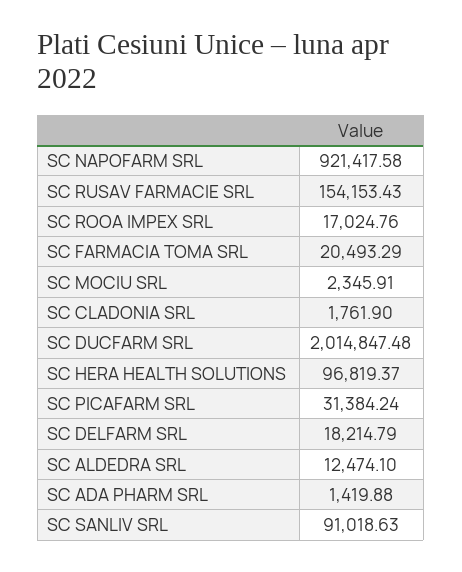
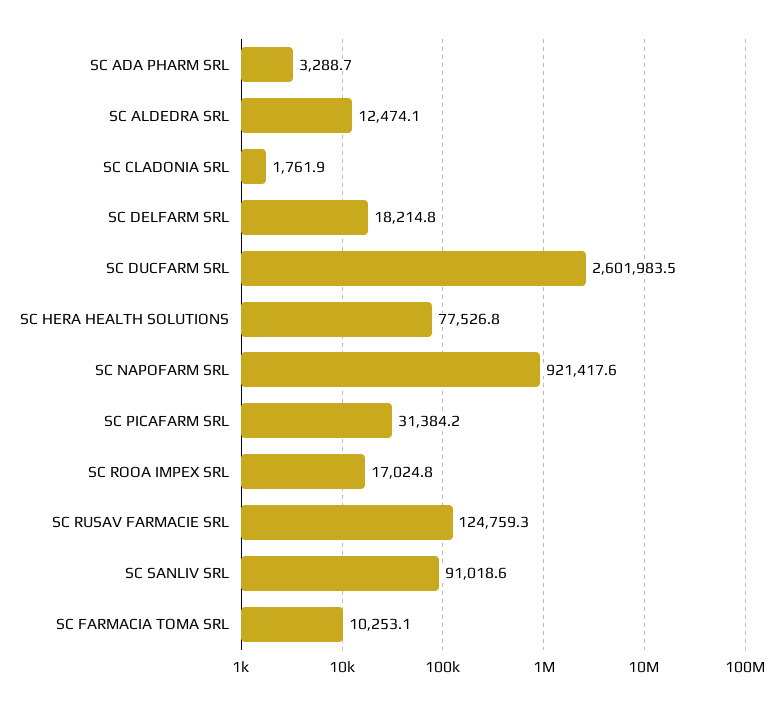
  {
    "SC NAPOFARM SRL": 921417.58,
-   "SC RUSAV FARMACIE SRL": 154153.43,
+   "SC RUSAV FARMACIE SRL": 124759.3,
    "SC ROOA IMPEX SRL": 17024.76,
-   "SC FARMACIA TOMA SRL": 20493.29,
+   "SC FARMACIA TOMA SRL": 10253.1,
-   "SC MOCIU SRL": 2345.91,
    "SC CLADONIA SRL": 1761.9,
-   "SC DUCFARM SRL": 2014847.48,
+   "SC DUCFARM SRL": 2601983.5,
-   "SC HERA HEALTH SOLUTIONS": 96819.37,
+   "SC HERA HEALTH SOLUTIONS": 77526.8,
    "SC PICAFARM SRL": 31384.24,
    "SC DELFARM SRL": 18214.79,
    "SC ALDEDRA SRL": 12474.1,
-   "SC ADA PHARM SRL": 1419.88,
+   "SC ADA PHARM SRL": 3288.7,
    "SC SANLIV SRL": 91018.63
  }

